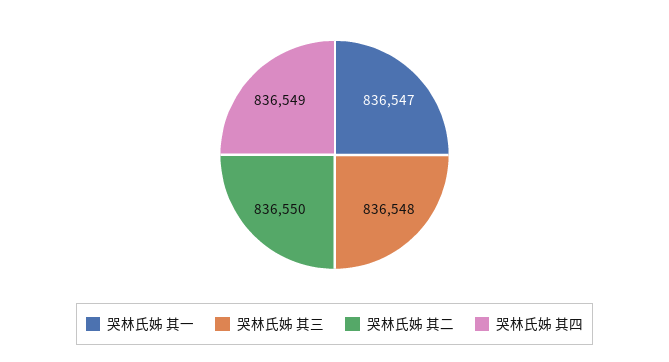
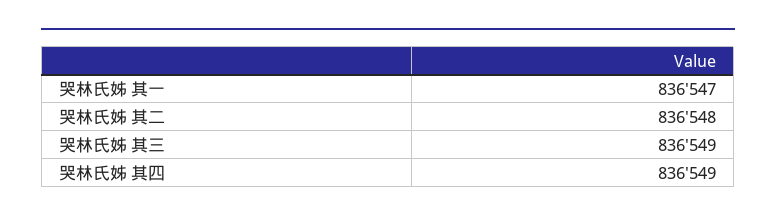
  {
    "哭林氏姊 其一": 836547,
-   "哭林氏姊 其三": 836548,
+   "哭林氏姊 其三": 836549,
-   "哭林氏姊 其二": 836550,
+   "哭林氏姊 其二": 836548,
    "哭林氏姊 其四": 836549
  }

